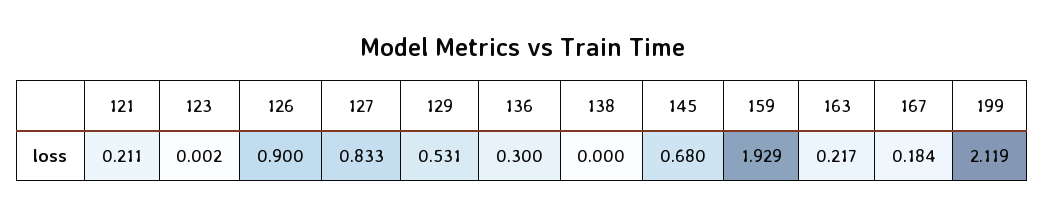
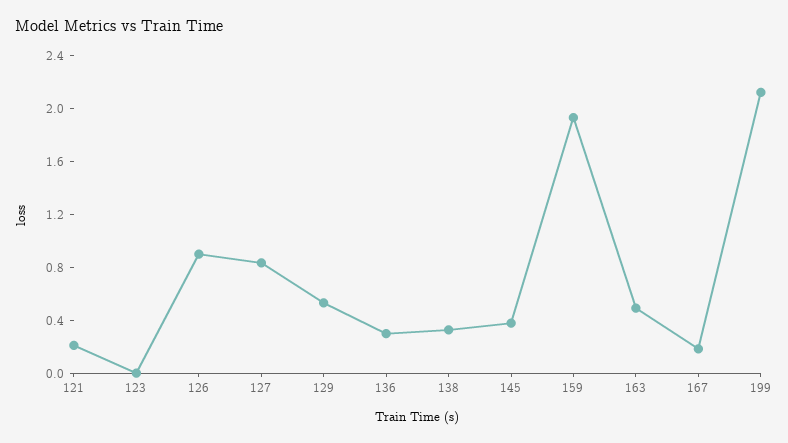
  {
    "121": 0.211,
    "123": 0.002,
    "126": 0.9,
    "127": 0.833,
    "129": 0.531,
    "136": 0.3,
-   "138": 0,
+   "138": 0.3,
-   "145": 0.68,
+   "145": 0.4,
    "159": 1.929,
-   "163": 0.217,
+   "163": 0.5,
    "167": 0.184,
    "199": 2.119
  }

